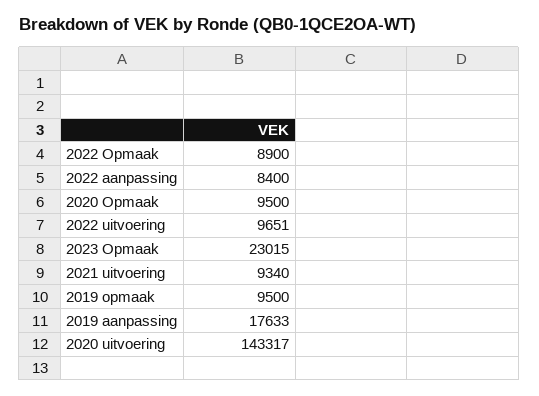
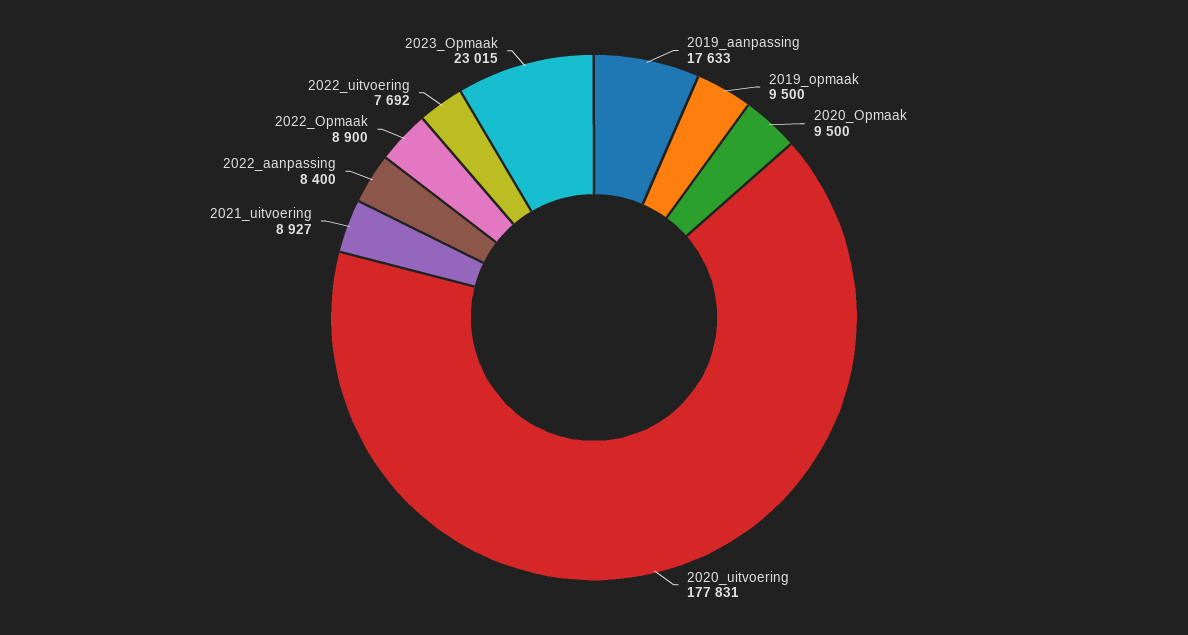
  {
    "2022 Opmaak": 8900,
    "2022 aanpassing": 8400,
    "2020 Opmaak": 9500,
-   "2022 uitvoering": 9651,
+   "2022 uitvoering": 7692,
    "2023 Opmaak": 23015,
-   "2021 uitvoering": 9340,
+   "2021 uitvoering": 8927,
    "2019 opmaak": 9500,
    "2019 aanpassing": 17633,
-   "2020 uitvoering": 143317
+   "2020 uitvoering": 177831
  }

